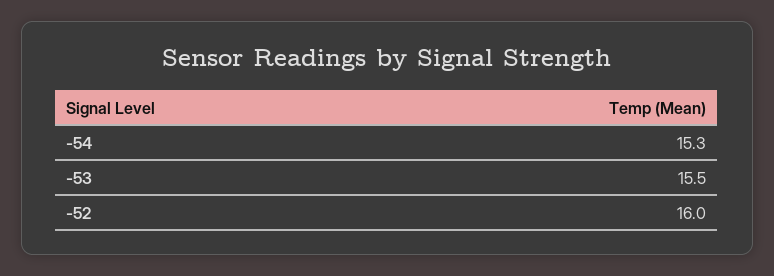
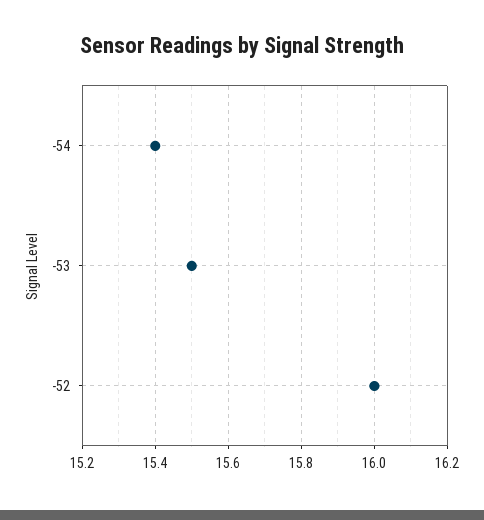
  {
-   "-54": 15.3,
+   "-54": 15.4,
    "-53": 15.5,
    "-52": 16
  }

